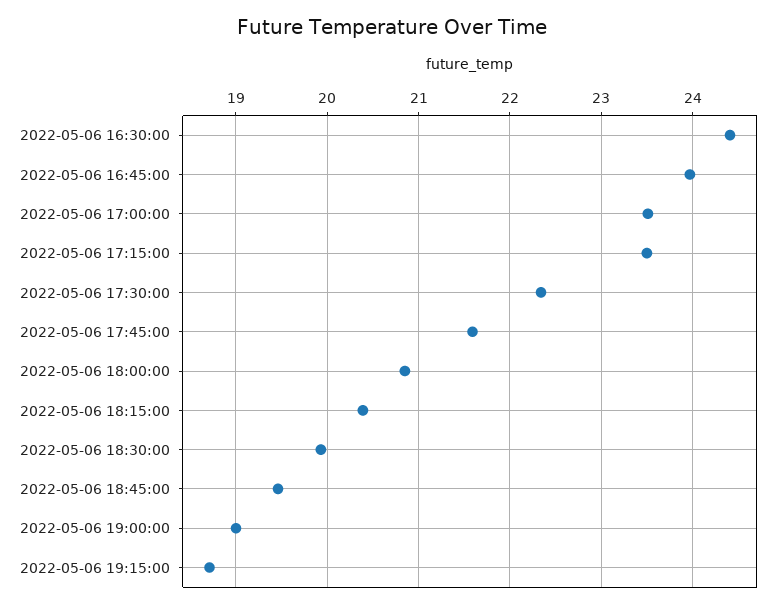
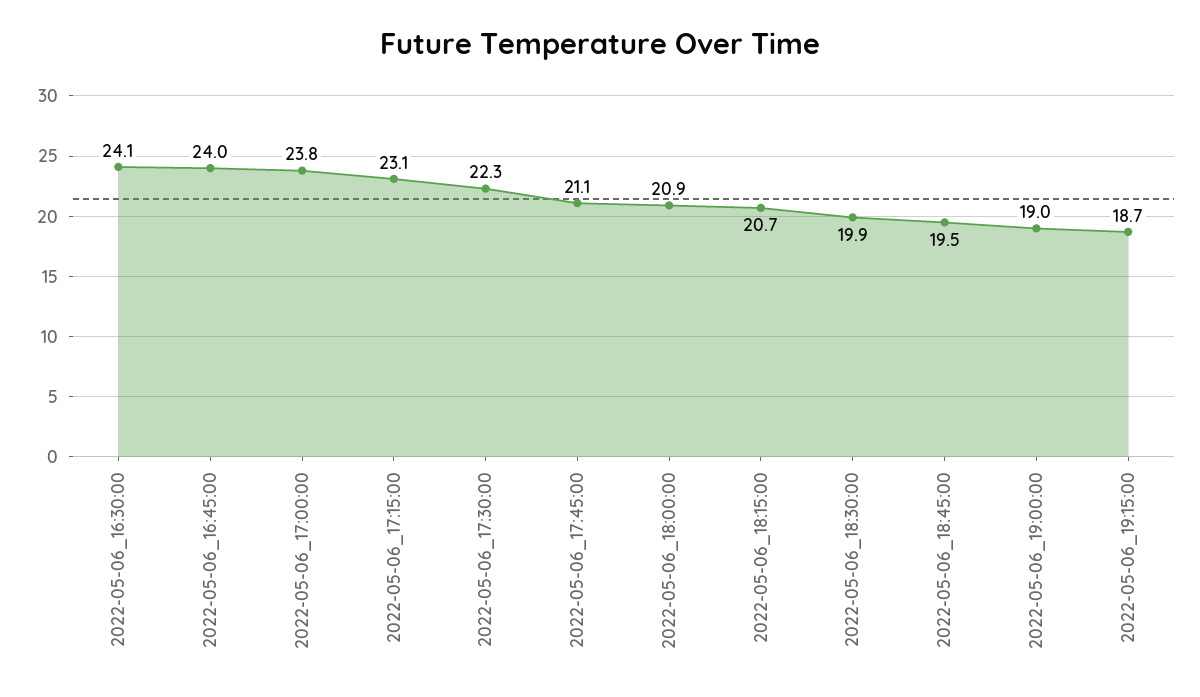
  {
-   "2022-05-06 16:30:00": 24.4,
+   "2022-05-06 16:30:00": 24.1,
    "2022-05-06 16:45:00": 24,
-   "2022-05-06 17:00:00": 23.5,
+   "2022-05-06 17:00:00": 23.8,
-   "2022-05-06 17:15:00": 23.5,
+   "2022-05-06 17:15:00": 23.1,
    "2022-05-06 17:30:00": 22.3,
-   "2022-05-06 17:45:00": 21.6,
+   "2022-05-06 17:45:00": 21.1,
    "2022-05-06 18:00:00": 20.9,
-   "2022-05-06 18:15:00": 20.4,
+   "2022-05-06 18:15:00": 20.7,
    "2022-05-06 18:30:00": 19.9,
    "2022-05-06 18:45:00": 19.5,
    "2022-05-06 19:00:00": 19,
    "2022-05-06 19:15:00": 18.7
  }

